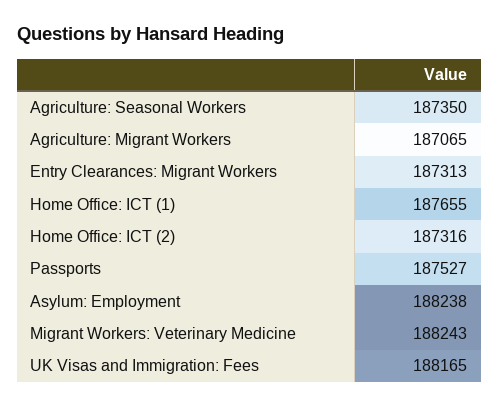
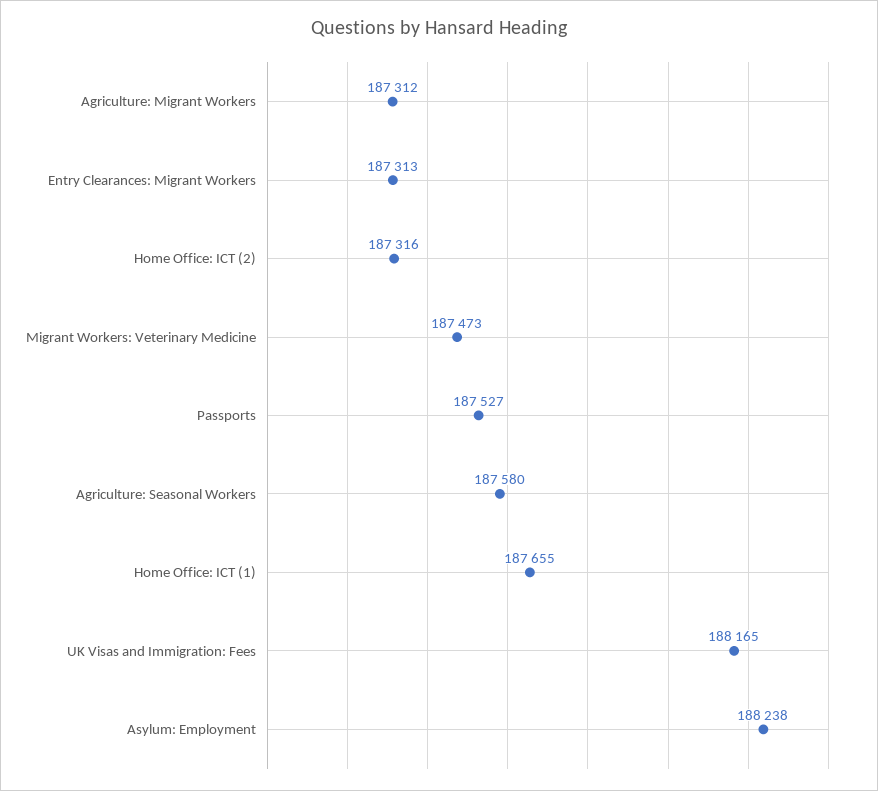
  {
-   "Agriculture: Seasonal Workers": 187350,
+   "Agriculture: Seasonal Workers": 187580,
-   "Agriculture: Migrant Workers": 187065,
+   "Agriculture: Migrant Workers": 187312,
    "Entry Clearances: Migrant Workers": 187313,
    "Home Office: ICT (1)": 187655,
    "Home Office: ICT (2)": 187316,
    "Passports": 187527,
    "Asylum: Employment": 188238,
-   "Migrant Workers: Veterinary Medicine": 188243,
+   "Migrant Workers: Veterinary Medicine": 187473,
    "UK Visas and Immigration: Fees": 188165
  }

